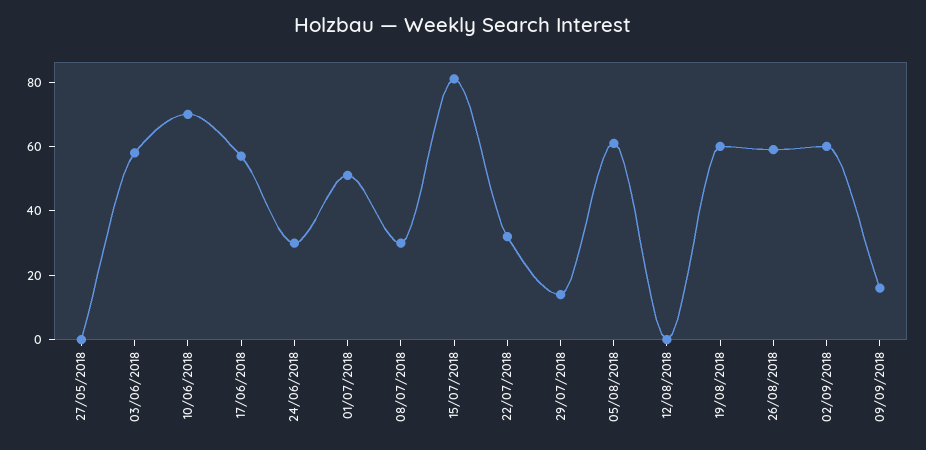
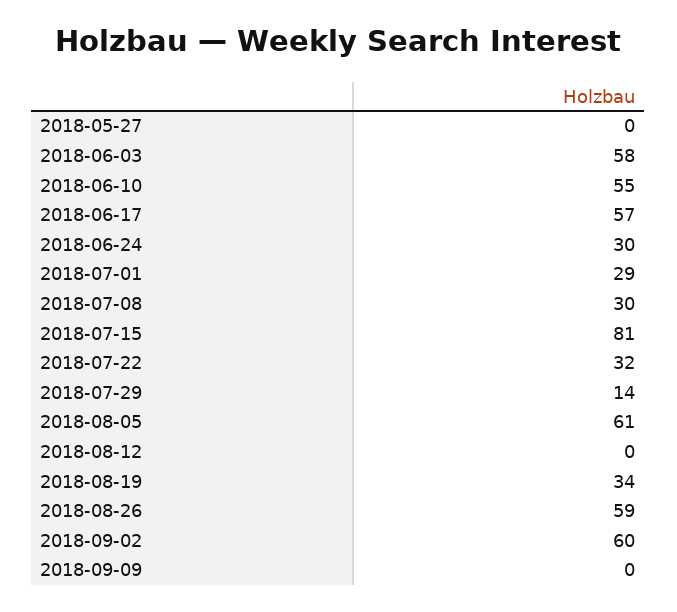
  {
    "27/05/2018": 0,
    "03/06/2018": 58,
-   "10/06/2018": 70,
+   "10/06/2018": 55,
    "17/06/2018": 57,
    "24/06/2018": 30,
-   "01/07/2018": 50,
+   "01/07/2018": 29,
    "08/07/2018": 30,
    "15/07/2018": 81,
    "22/07/2018": 32,
    "29/07/2018": 14,
    "05/08/2018": 61,
    "12/08/2018": 0,
-   "19/08/2018": 60,
+   "19/08/2018": 34,
    "26/08/2018": 59,
    "02/09/2018": 60,
-   "09/09/2018": 15
+   "09/09/2018": 0
  }

